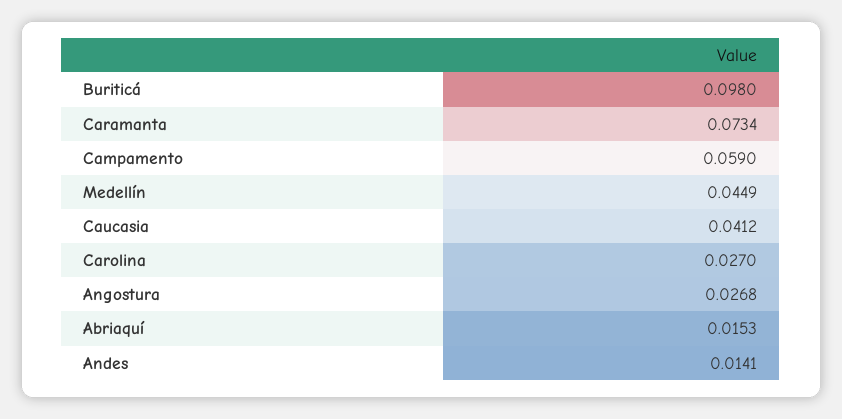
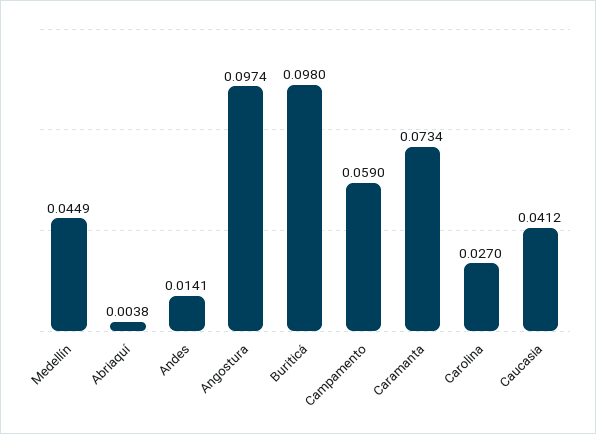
  {
    "Buriticá": 0.098,
    "Caramanta": 0.0734,
    "Campamento": 0.059,
    "Medellín": 0.0449,
    "Caucasia": 0.0412,
    "Carolina": 0.027,
-   "Angostura": 0.0268,
+   "Angostura": 0.0974,
-   "Abriaquí": 0.0153,
+   "Abriaquí": 0.0038,
    "Andes": 0.0141
  }

